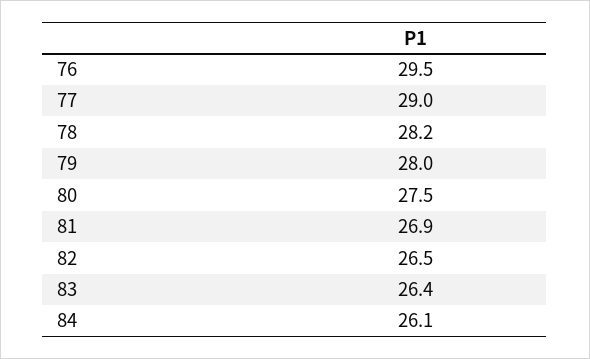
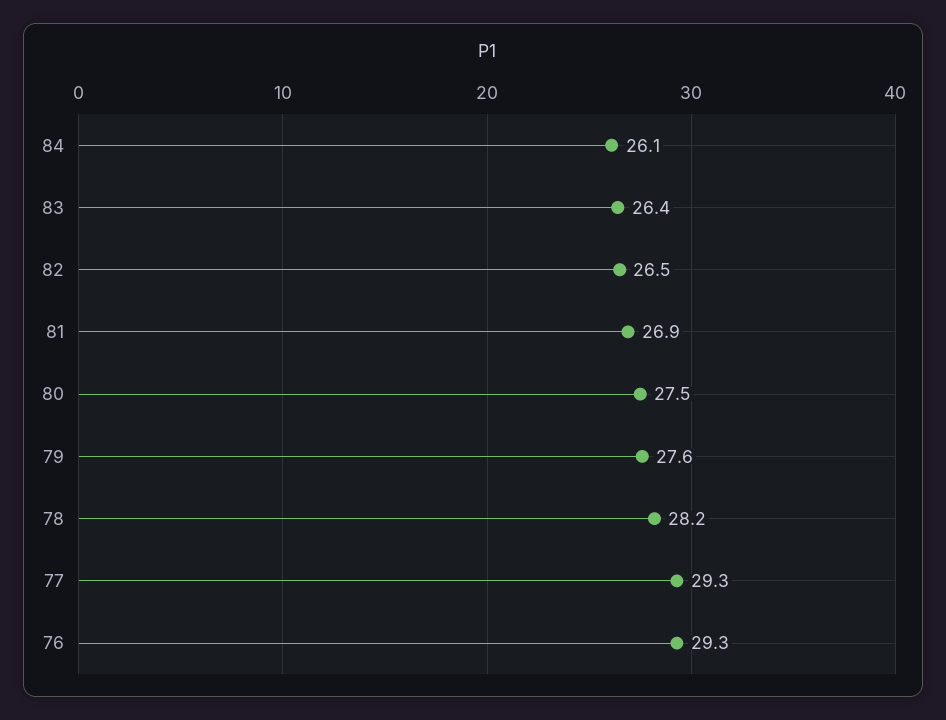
  {
-   "76": 29.5,
+   "76": 29.3,
-   "77": 29,
+   "77": 29.3,
    "78": 28.2,
-   "79": 28,
+   "79": 27.6,
    "80": 27.5,
    "81": 26.9,
    "82": 26.5,
    "83": 26.4,
    "84": 26.1
  }

